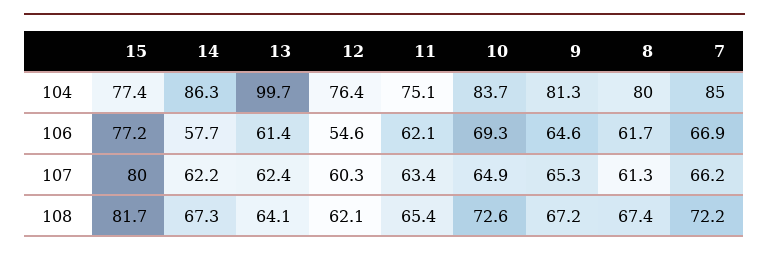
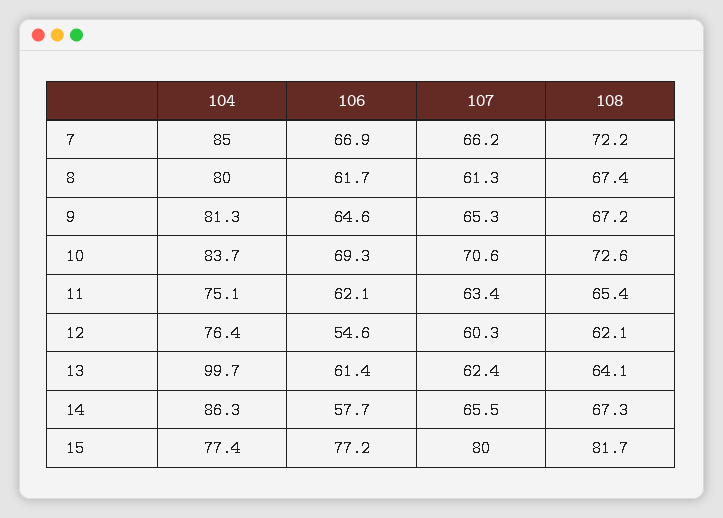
  {
    "15": {
      "104": 77.4,
      "106": 77.2,
      "107": 80,
      "108": 81.7
    },
    "14": {
      "104": 86.3,
      "106": 57.7,
-     "107": 62.2,
+     "107": 65.5,
      "108": 67.3
    },
    "13": {
      "104": 99.7,
      "106": 61.4,
      "107": 62.4,
      "108": 64.1
    },
    "12": {
      "104": 76.4,
      "106": 54.6,
      "107": 60.3,
      "108": 62.1
    },
    "11": {
      "104": 75.1,
      "106": 62.1,
      "107": 63.4,
      "108": 65.4
    },
    "10": {
      "104": 83.7,
      "106": 69.3,
-     "107": 64.9,
+     "107": 70.6,
      "108": 72.6
    },
    "9": {
      "104": 81.3,
      "106": 64.6,
      "107": 65.3,
      "108": 67.2
    },
    "8": {
      "104": 80,
      "106": 61.7,
      "107": 61.3,
      "108": 67.4
    },
    "7": {
      "104": 85,
      "106": 66.9,
      "107": 66.2,
      "108": 72.2
    }
  }

